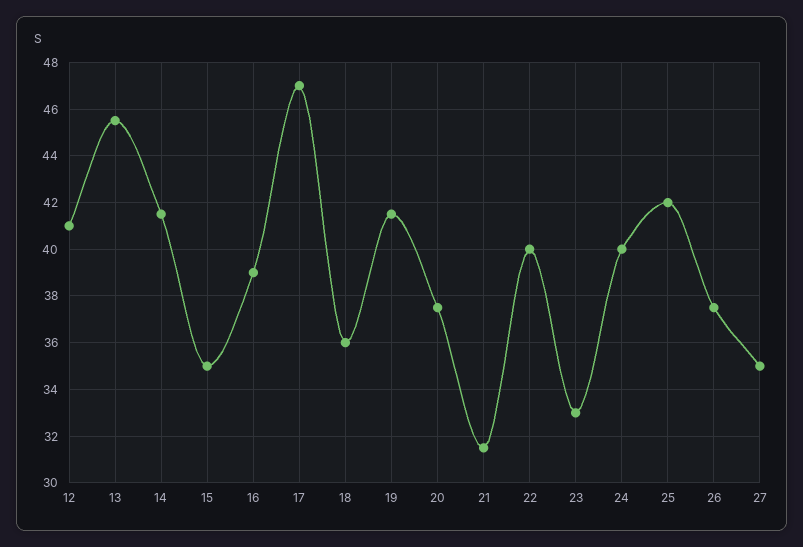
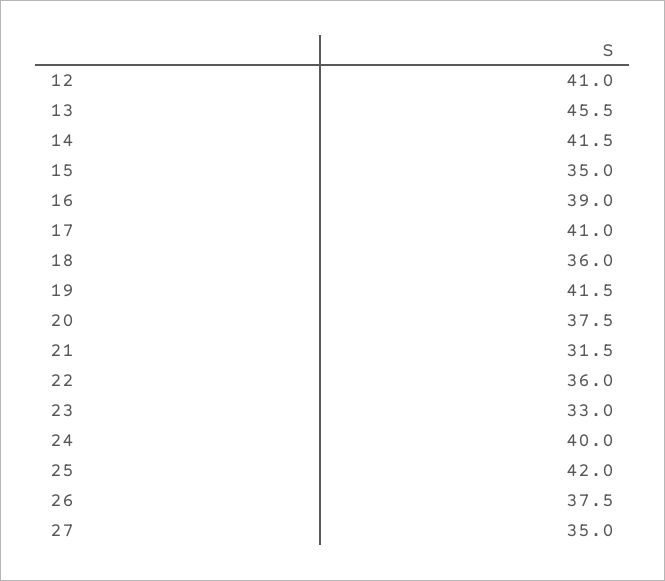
  {
    "12": 41,
    "13": 45.5,
    "14": 41.5,
    "15": 35,
    "16": 39,
-   "17": 47,
+   "17": 41,
    "18": 36,
    "19": 41.5,
    "20": 37.5,
    "21": 31.5,
-   "22": 40,
+   "22": 36,
    "23": 33,
    "24": 40,
    "25": 42,
    "26": 37.5,
    "27": 35
  }

